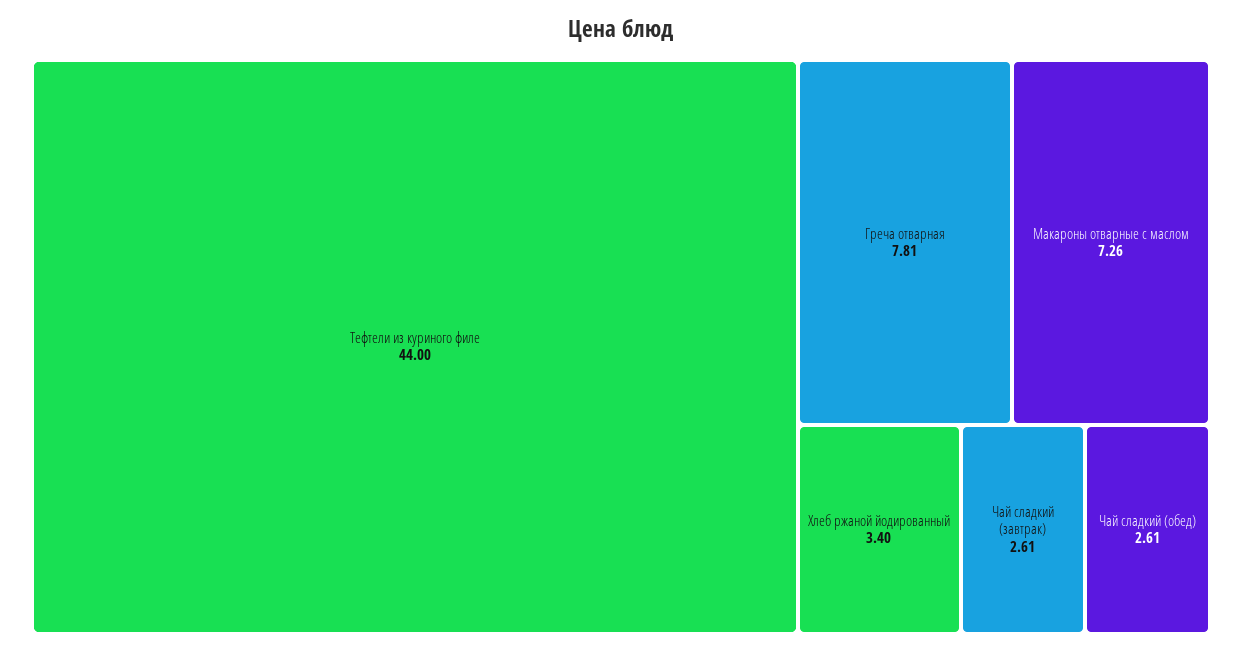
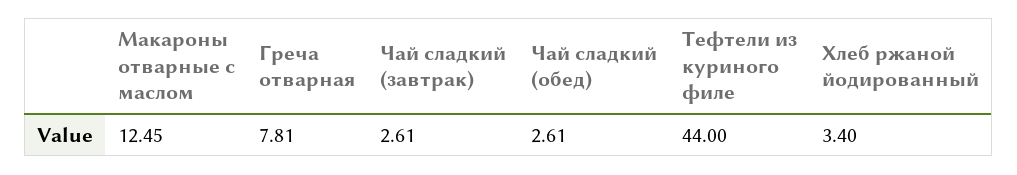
  {
    "Тефтели из куриного филе": 44,
    "Греча отварная": 7.81,
-   "Макароны отварные с маслом": 7.26,
+   "Макароны отварные с маслом": 12.45,
    "Хлеб ржаной йодированный": 3.4,
    "Чай сладкий (завтрак)": 2.61,
    "Чай сладкий (обед)": 2.61
  }

